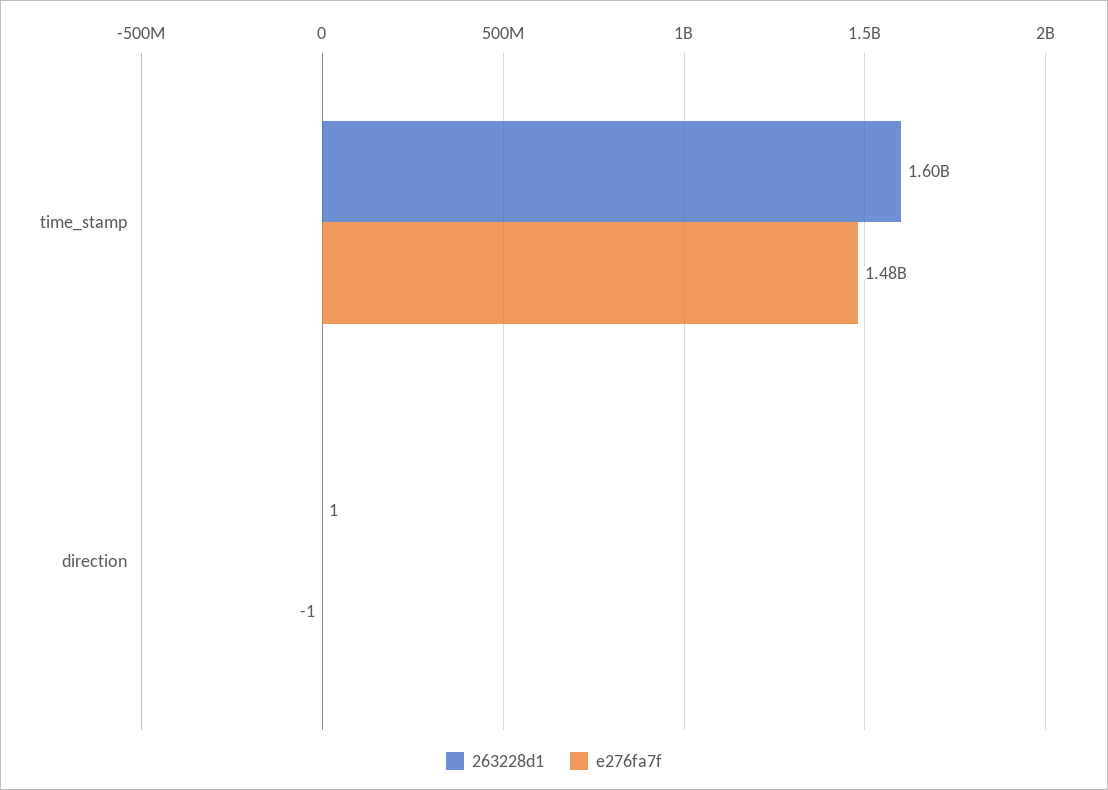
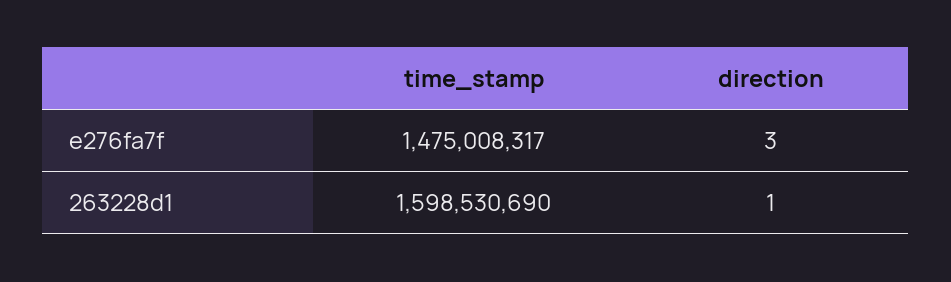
  {
    "263228d1": {
      "time_stamp": 1598530690,
      "direction": 1
    },
    "e276fa7f": {
      "time_stamp": 1475008317,
-     "direction": -1
+     "direction": 3
    }
  }

